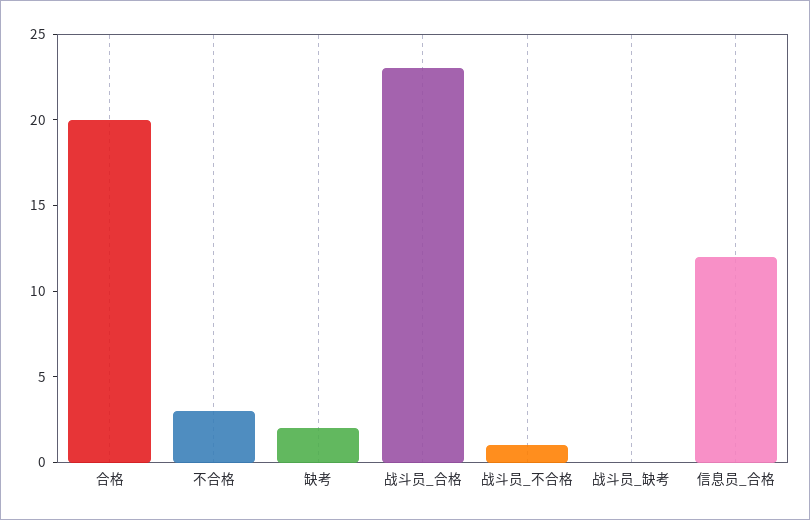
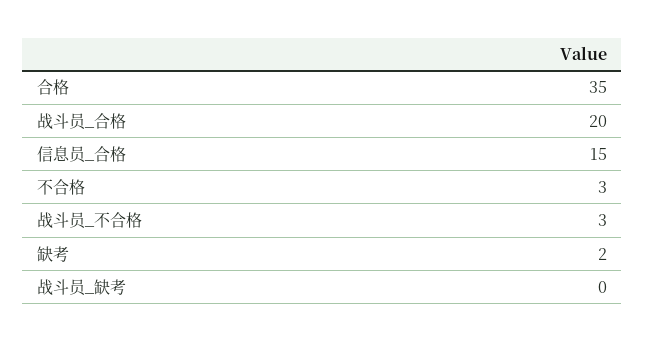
  {
-   "合格": 20,
+   "合格": 35,
    "不合格": 3,
    "缺考": 2,
-   "战斗员_合格": 23,
+   "战斗员_合格": 20,
-   "战斗员_不合格": 1,
+   "战斗员_不合格": 3,
    "战斗员_缺考": 0,
-   "信息员_合格": 12
+   "信息员_合格": 15
  }

